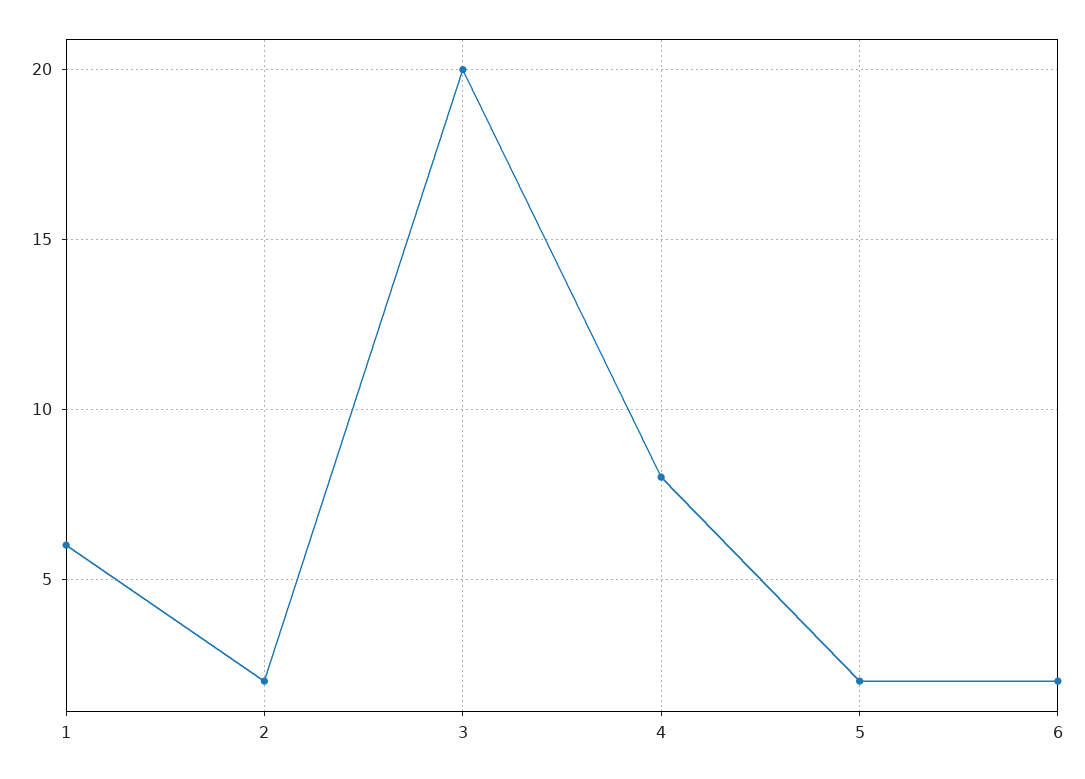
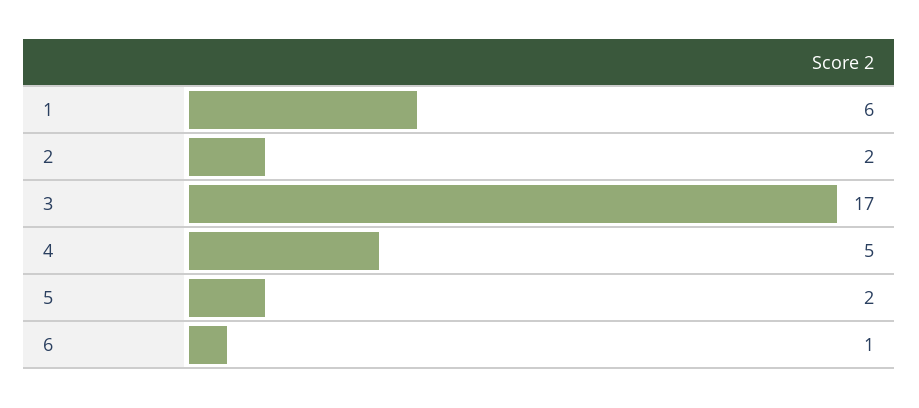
  {
    "1": 6,
    "2": 2,
-   "3": 20,
+   "3": 17,
-   "4": 8,
+   "4": 5,
    "5": 2,
-   "6": 2
+   "6": 1
  }

